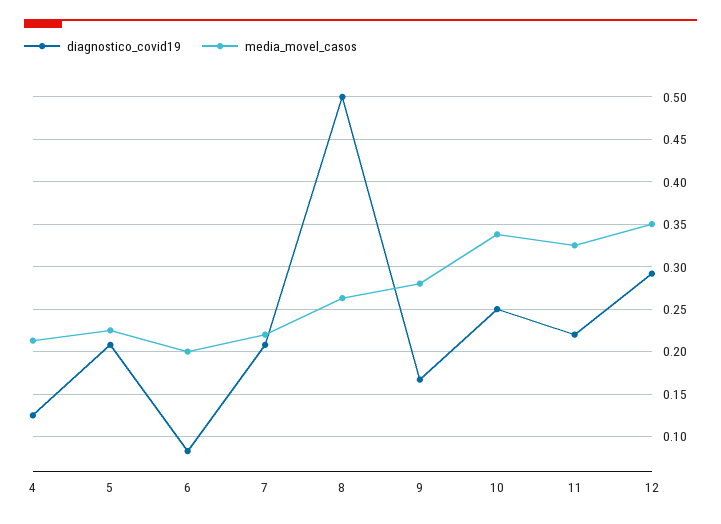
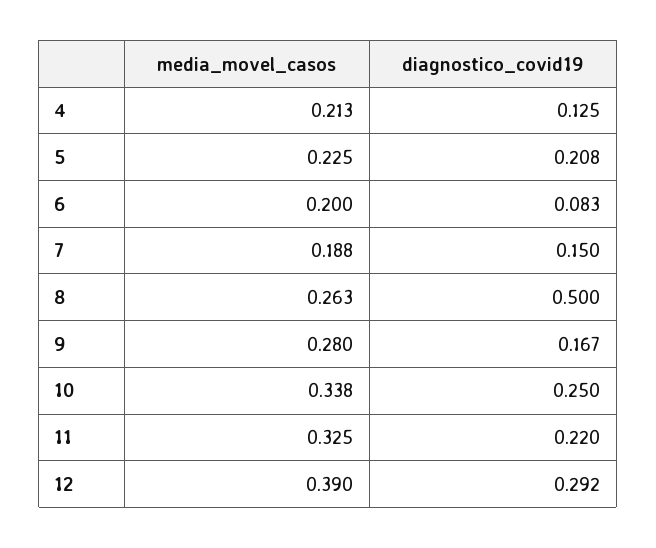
  {
    "diagnostico_covid19": {
      "4": 0.125,
      "5": 0.208,
      "6": 0.083,
-     "7": 0.21,
+     "7": 0.15,
      "8": 0.5,
      "9": 0.167,
      "10": 0.25,
      "11": 0.22,
      "12": 0.292
    },
    "media_movel_casos": {
      "4": 0.213,
      "5": 0.225,
      "6": 0.2,
-     "7": 0.22,
+     "7": 0.188,
      "8": 0.263,
      "9": 0.28,
      "10": 0.338,
      "11": 0.325,
-     "12": 0.35
+     "12": 0.39
    }
  }

